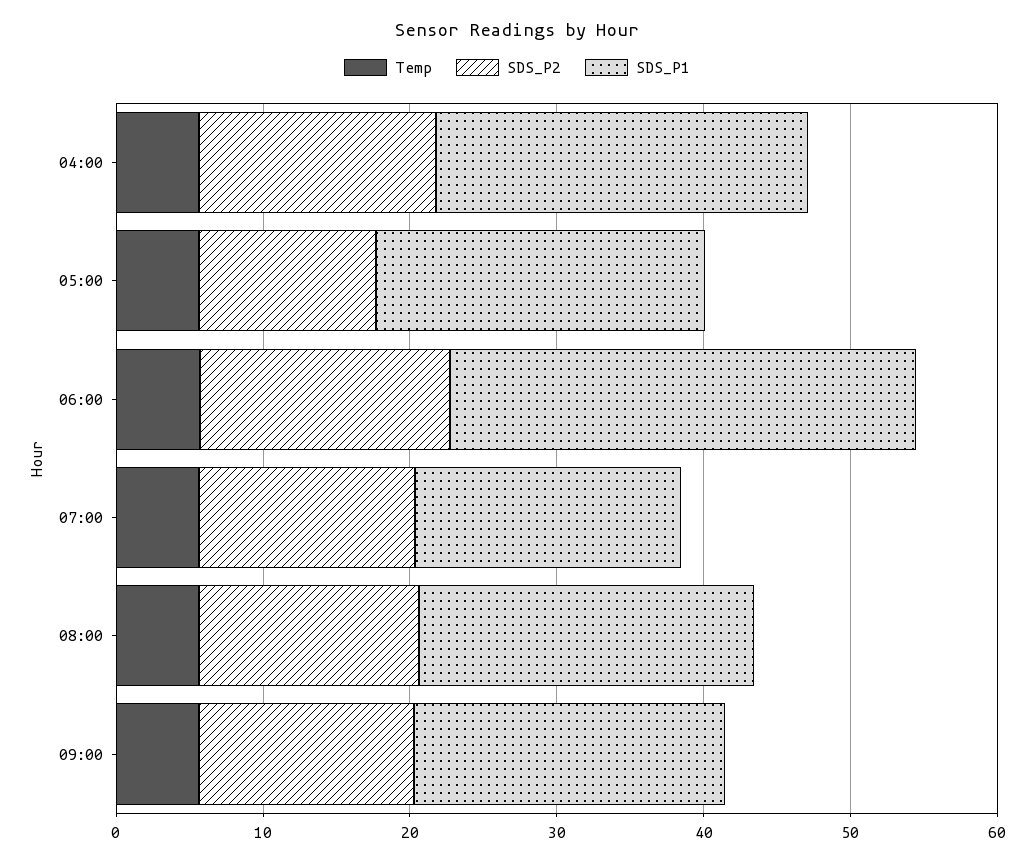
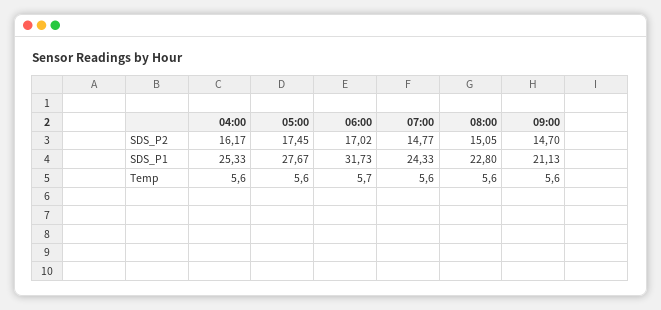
  {
    "Temp": {
      "04:00": 5.6,
      "05:00": 5.6,
      "06:00": 5.7,
      "07:00": 5.6,
      "08:00": 5.6,
      "09:00": 5.6
    },
    "SDS_P2": {
      "04:00": 16.17,
-     "05:00": 12,
+     "05:00": 17.45,
      "06:00": 17.02,
      "07:00": 14.77,
      "08:00": 15.05,
      "09:00": 14.7
    },
    "SDS_P1": {
      "04:00": 25.33,
-     "05:00": 22,
+     "05:00": 27.67,
      "06:00": 31.73,
-     "07:00": 18,
+     "07:00": 24.33,
      "08:00": 22.8,
      "09:00": 21.13
    }
  }

